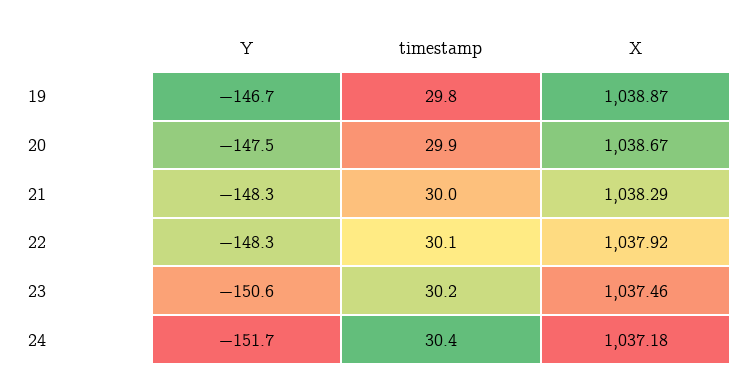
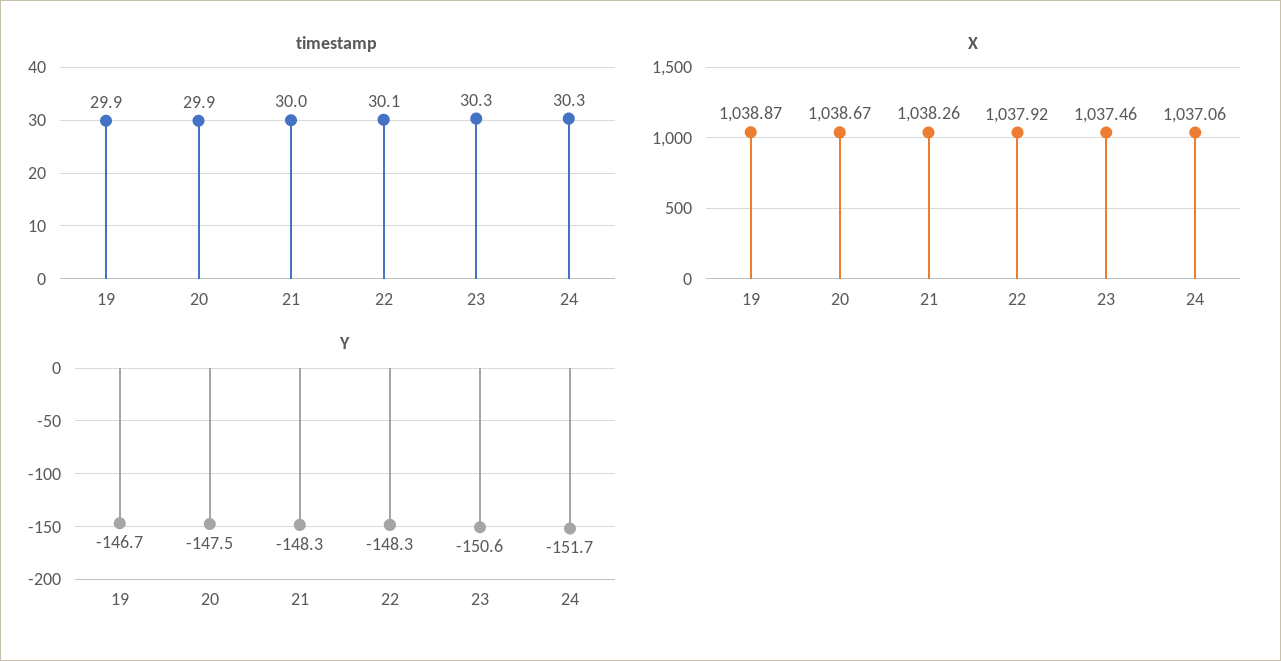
  {
    "Y": {
      "19": -146.7,
      "20": -147.5,
      "21": -148.3,
      "22": -148.3,
      "23": -150.6,
      "24": -151.7
    },
    "timestamp": {
-     "19": 29.8,
+     "19": 29.9,
      "20": 29.9,
      "21": 30,
      "22": 30.1,
-     "23": 30.2,
+     "23": 30.3,
-     "24": 30.4
+     "24": 30.3
    },
    "X": {
      "19": 1038.87,
      "20": 1038.67,
-     "21": 1038.29,
+     "21": 1038.26,
      "22": 1037.92,
      "23": 1037.46,
-     "24": 1037.18
+     "24": 1037.06
    }
  }

